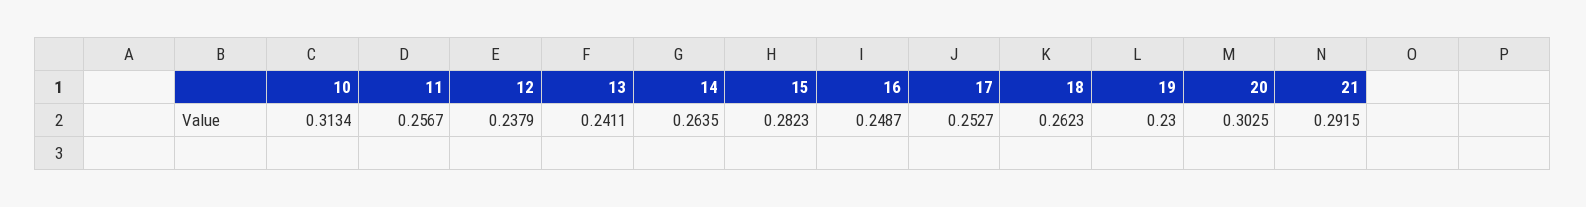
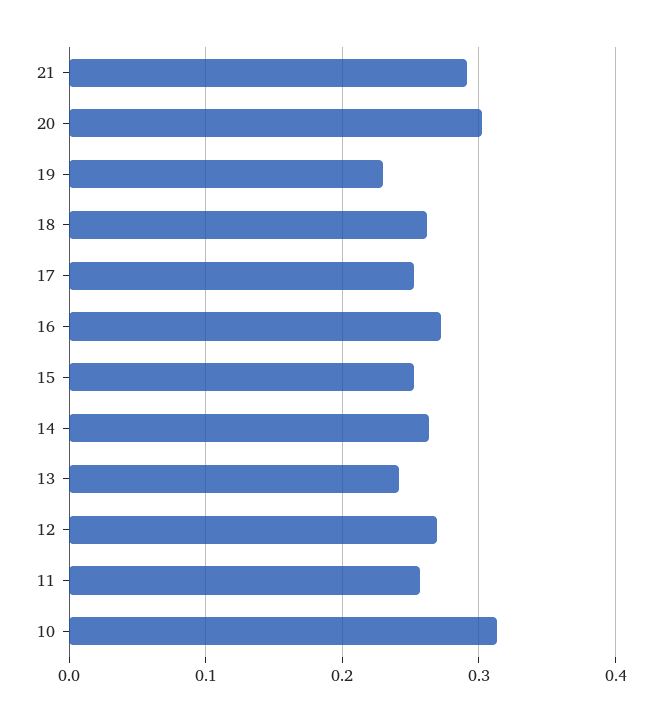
  {
    "10": 0.3134,
    "11": 0.2567,
-   "12": 0.2379,
+   "12": 0.27,
    "13": 0.2411,
    "14": 0.2635,
-   "15": 0.2823,
+   "15": 0.25,
-   "16": 0.2487,
+   "16": 0.27,
    "17": 0.2527,
    "18": 0.2623,
    "19": 0.23,
    "20": 0.3025,
    "21": 0.2915
  }

